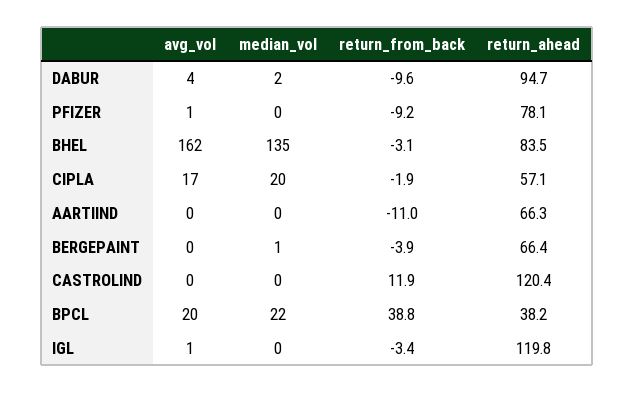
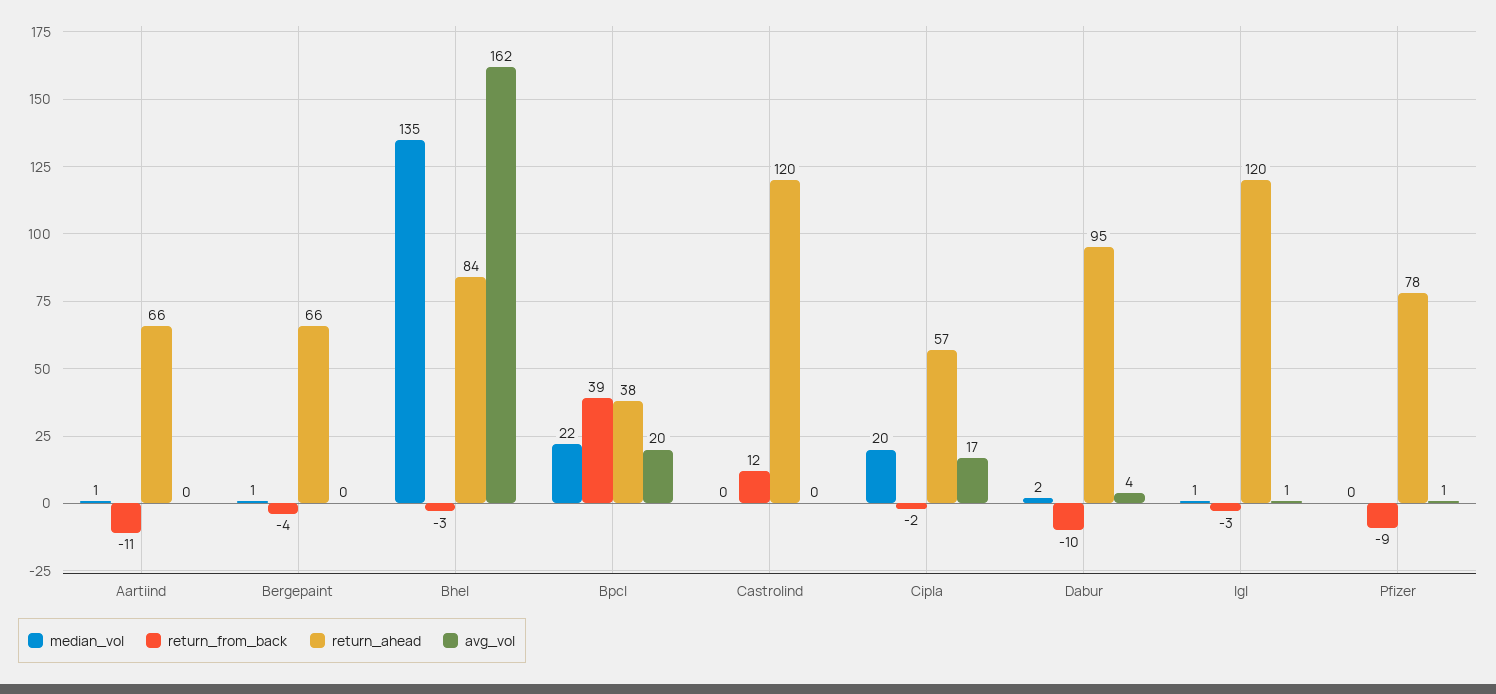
  {
    "avg_vol": {
      "DABUR": 4,
      "PFIZER": 1,
      "BHEL": 162,
      "CIPLA": 17,
      "AARTIIND": 0,
      "BERGEPAINT": 0,
      "CASTROLIND": 0,
      "BPCL": 20,
      "IGL": 1
    },
    "median_vol": {
      "DABUR": 2,
      "PFIZER": 0,
      "BHEL": 135,
      "CIPLA": 20,
-     "AARTIIND": 0,
+     "AARTIIND": 1,
      "BERGEPAINT": 1,
      "CASTROLIND": 0,
      "BPCL": 22,
-     "IGL": 0
+     "IGL": 1
    },
    "return_from_back": {
      "DABUR": -9.6,
      "PFIZER": -9.2,
      "BHEL": -3.1,
      "CIPLA": -1.9,
      "AARTIIND": -11,
      "BERGEPAINT": -3.9,
      "CASTROLIND": 11.9,
      "BPCL": 38.8,
      "IGL": -3.4
    },
    "return_ahead": {
      "DABUR": 94.7,
      "PFIZER": 78.1,
      "BHEL": 83.5,
      "CIPLA": 57.1,
      "AARTIIND": 66.3,
      "BERGEPAINT": 66.4,
      "CASTROLIND": 120.4,
      "BPCL": 38.2,
      "IGL": 119.8
    }
  }

